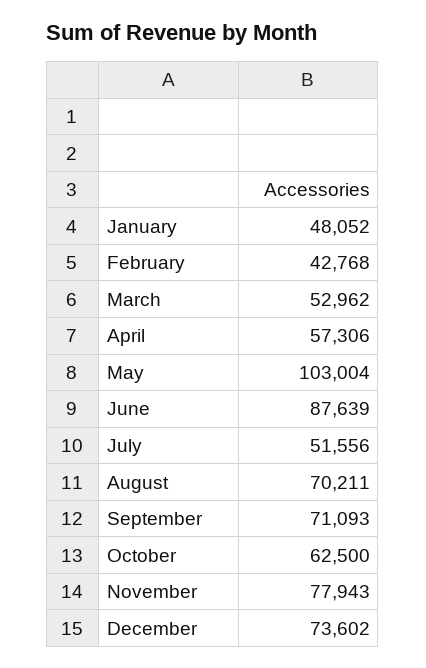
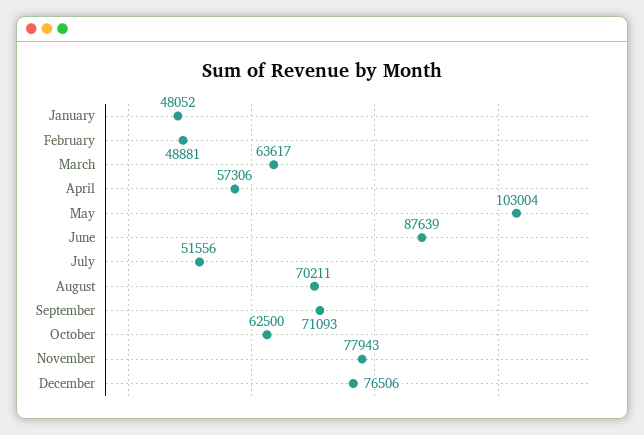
  {
    "January": 48052,
-   "February": 42768,
+   "February": 48881,
-   "March": 52962,
+   "March": 63617,
    "April": 57306,
    "May": 103004,
    "June": 87639,
    "July": 51556,
    "August": 70211,
    "September": 71093,
    "October": 62500,
    "November": 77943,
-   "December": 73602
+   "December": 76506
  }

